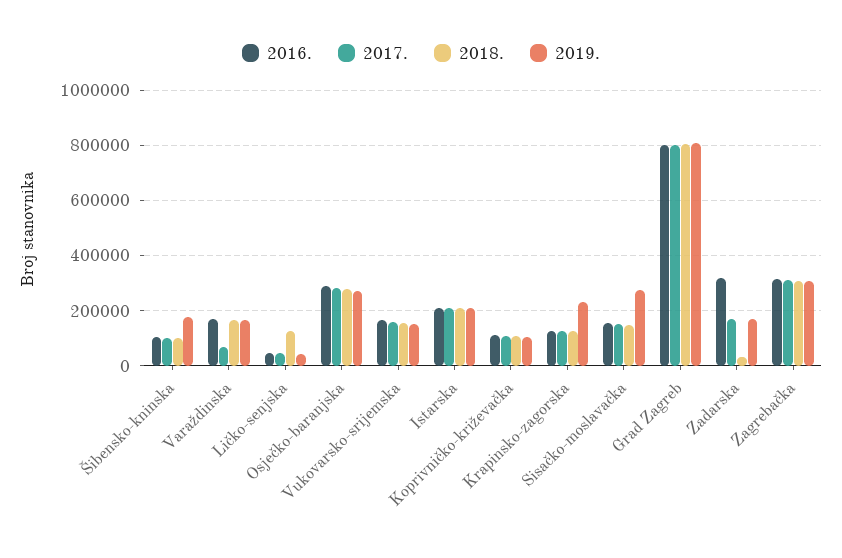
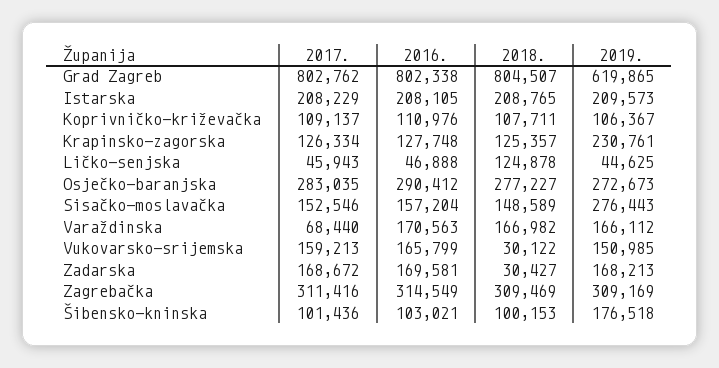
  {
    "2016.": {
      "Šibensko-kninska": 103021,
      "Varaždinska": 170563,
      "Ličko-senjska": 46888,
      "Osječko-baranjska": 290412,
      "Vukovarsko-srijemska": 165799,
      "Istarska": 208105,
      "Koprivničko-križevačka": 110976,
      "Krapinsko-zagorska": 127748,
      "Sisačko-moslavačka": 157204,
      "Grad Zagreb": 802338,
-     "Zadarska": 325000,
+     "Zadarska": 169581,
      "Zagrebačka": 314549
    },
    "2017.": {
      "Šibensko-kninska": 101436,
      "Varaždinska": 68440,
      "Ličko-senjska": 45943,
      "Osječko-baranjska": 283035,
      "Vukovarsko-srijemska": 159213,
      "Istarska": 208229,
      "Koprivničko-križevačka": 109137,
      "Krapinsko-zagorska": 126334,
      "Sisačko-moslavačka": 152546,
      "Grad Zagreb": 802762,
      "Zadarska": 168672,
      "Zagrebačka": 311416
    },
    "2018.": {
      "Šibensko-kninska": 100153,
      "Varaždinska": 166982,
      "Ličko-senjska": 124878,
      "Osječko-baranjska": 277227,
-     "Vukovarsko-srijemska": 150000,
+     "Vukovarsko-srijemska": 30122,
      "Istarska": 208765,
      "Koprivničko-križevačka": 107711,
      "Krapinsko-zagorska": 125357,
      "Sisačko-moslavačka": 148589,
      "Grad Zagreb": 804507,
      "Zadarska": 30427,
      "Zagrebačka": 309469
    },
    "2019.": {
      "Šibensko-kninska": 176518,
      "Varaždinska": 166112,
      "Ličko-senjska": 44625,
      "Osječko-baranjska": 272673,
      "Vukovarsko-srijemska": 150985,
      "Istarska": 209573,
      "Koprivničko-križevačka": 106367,
      "Krapinsko-zagorska": 230761,
      "Sisačko-moslavačka": 276443,
-     "Grad Zagreb": 800000,
+     "Grad Zagreb": 619865,
      "Zadarska": 168213,
      "Zagrebačka": 309169
    }
  }

